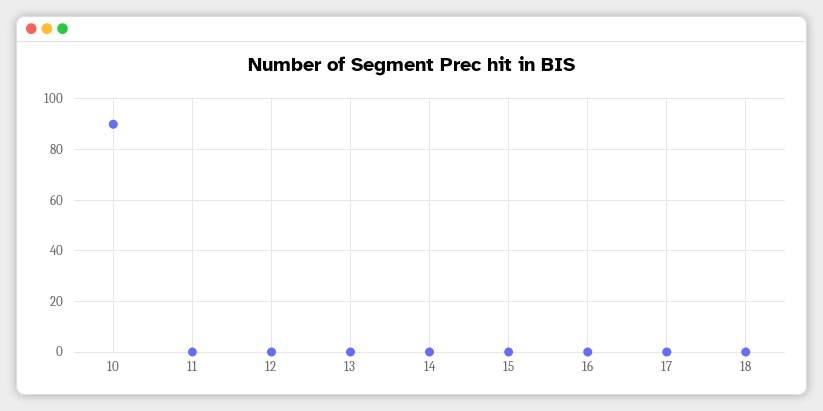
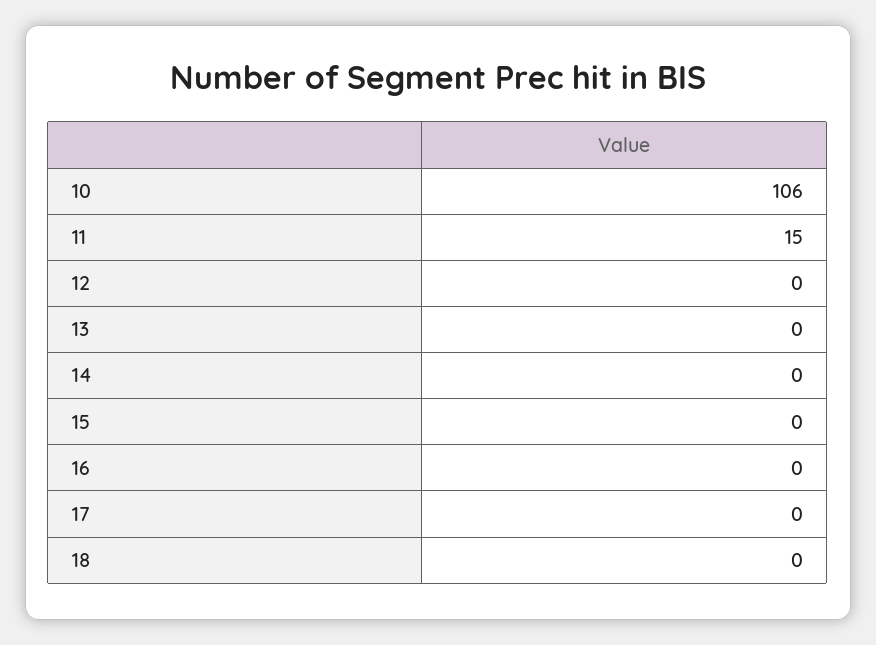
  {
-   "10": 90,
+   "10": 106,
-   "11": 0,
+   "11": 15,
    "12": 0,
    "13": 0,
    "14": 0,
    "15": 0,
    "16": 0,
    "17": 0,
    "18": 0
  }

